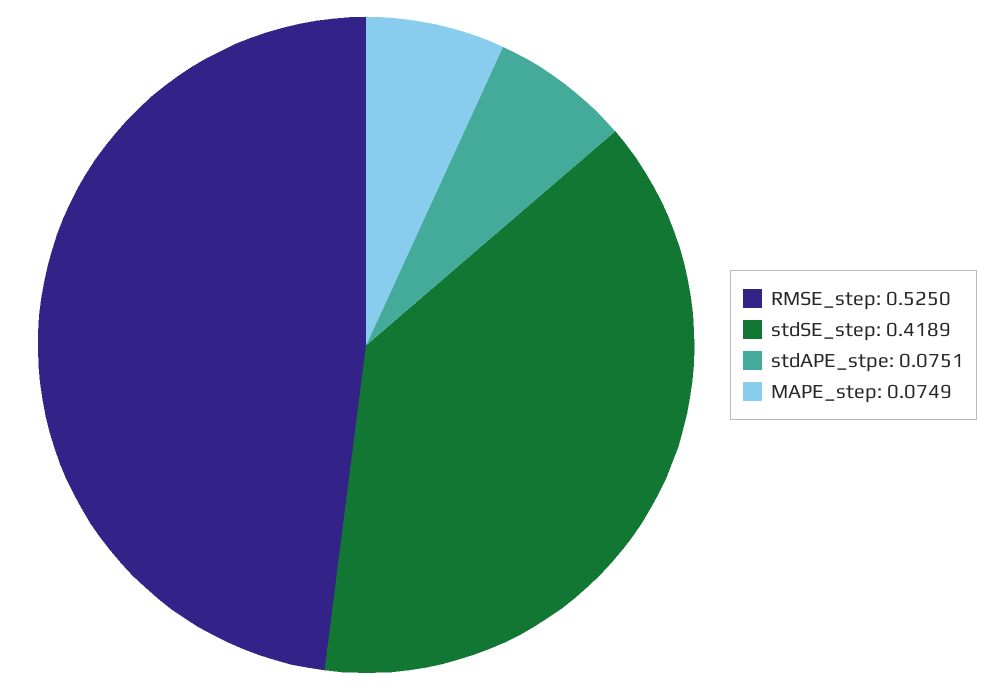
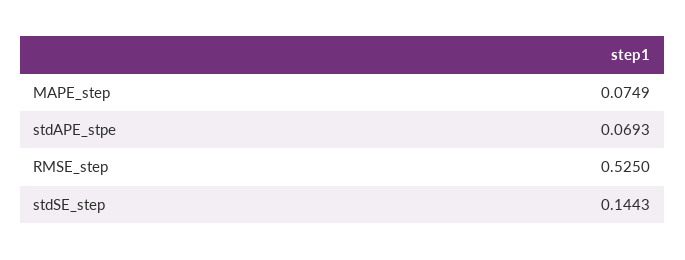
  {
    "RMSE_step": 0.525,
-   "stdSE_step": 0.4189,
+   "stdSE_step": 0.1443,
-   "stdAPE_stpe": 0.0751,
+   "stdAPE_stpe": 0.0693,
    "MAPE_step": 0.0749
  }

